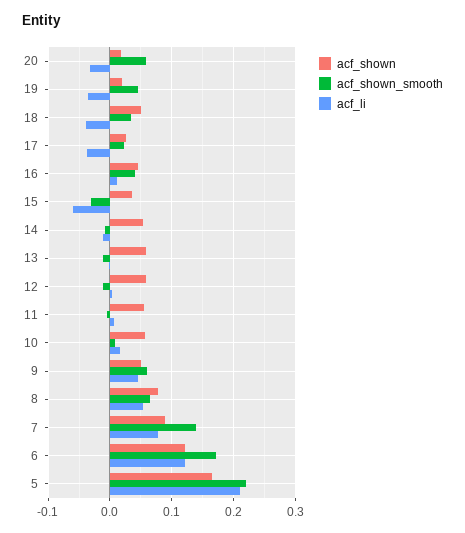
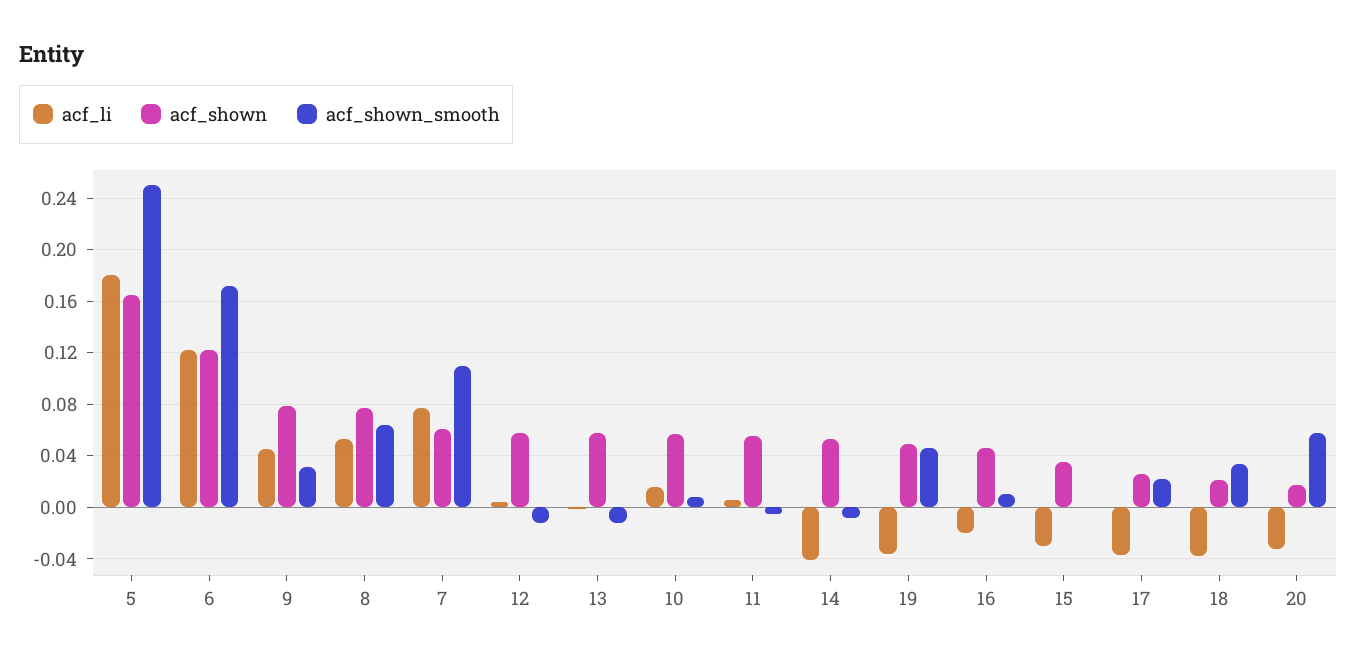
  {
    "acf_shown": {
      "20": 0.015,
-     "19": 0.02,
+     "19": 0.05,
-     "18": 0.05,
+     "18": 0.02,
      "17": 0.025,
      "16": 0.045,
      "15": 0.035,
      "14": 0.055,
      "13": 0.06,
      "12": 0.06,
      "11": 0.055,
      "10": 0.055,
-     "9": 0.05,
+     "9": 0.08,
      "8": 0.075,
-     "7": 0.09,
+     "7": 0.06,
      "6": 0.12,
      "5": 0.165
    },
    "acf_shown_smooth": {
      "20": 0.06,
      "19": 0.045,
      "18": 0.035,
      "17": 0.02,
-     "16": 0.04,
+     "16": 0.01,
-     "15": -0.03,
+     "15": 0,
      "14": -0.01,
      "13": -0.01,
      "12": -0.01,
      "11": -0.005,
      "10": 0.01,
-     "9": 0.06,
+     "9": 0.03,
      "8": 0.065,
-     "7": 0.14,
+     "7": 0.11,
      "6": 0.17,
-     "5": 0.22
+     "5": 0.25
    },
    "acf_li": {
      "20": -0.03,
      "19": -0.035,
      "18": -0.04,
      "17": -0.035,
-     "16": 0.01,
+     "16": -0.02,
-     "15": -0.06,
+     "15": -0.03,
-     "14": -0.01,
+     "14": -0.04,
      "13": 0,
      "12": 0.005,
      "11": 0.005,
      "10": 0.015,
      "9": 0.045,
      "8": 0.055,
      "7": 0.075,
      "6": 0.12,
-     "5": 0.21
+     "5": 0.18
    }
  }

